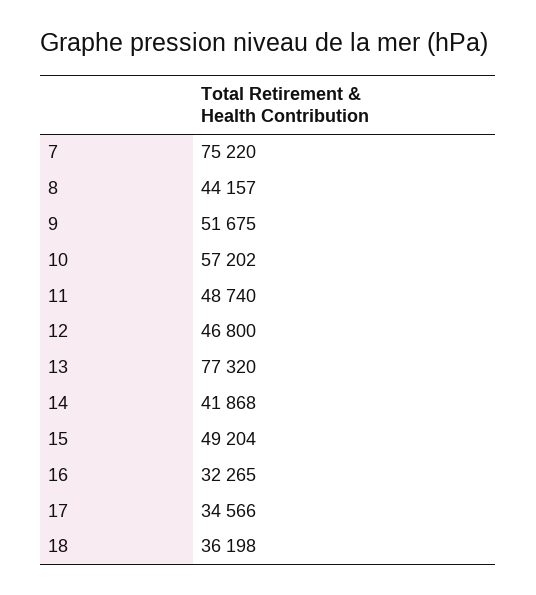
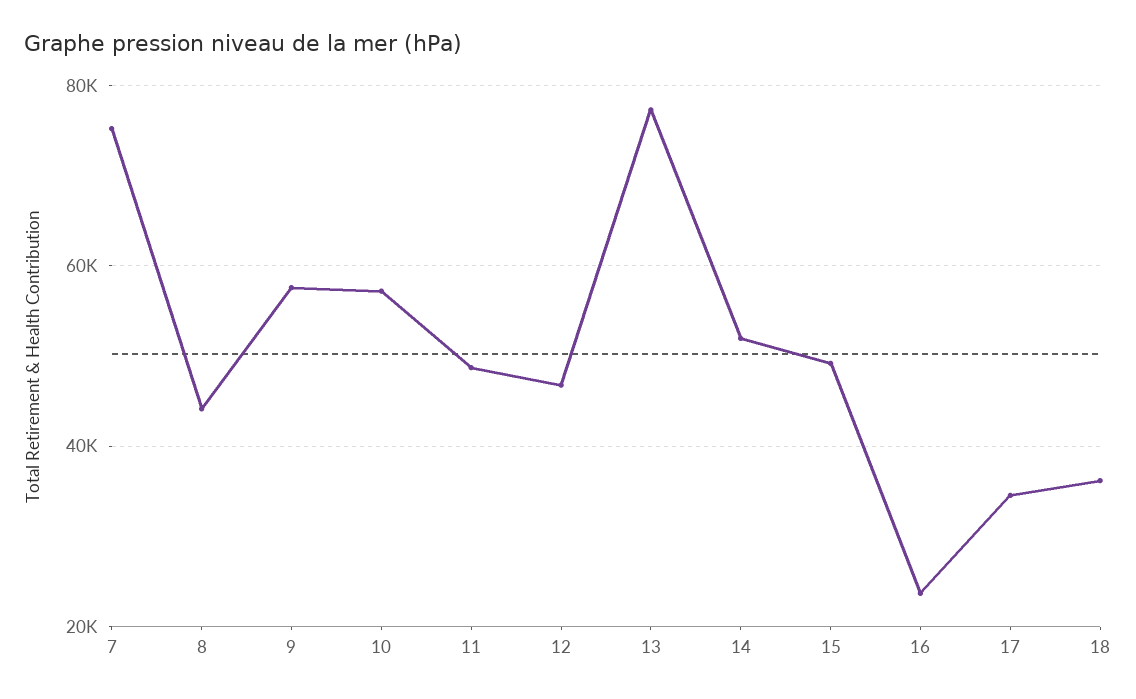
  {
    "7": 75220,
    "8": 44157,
-   "9": 51675,
+   "9": 58000,
    "10": 57202,
    "11": 48740,
    "12": 46800,
    "13": 77320,
-   "14": 41868,
+   "14": 52000,
    "15": 49204,
-   "16": 32265,
+   "16": 24000,
    "17": 34566,
    "18": 36198
  }

